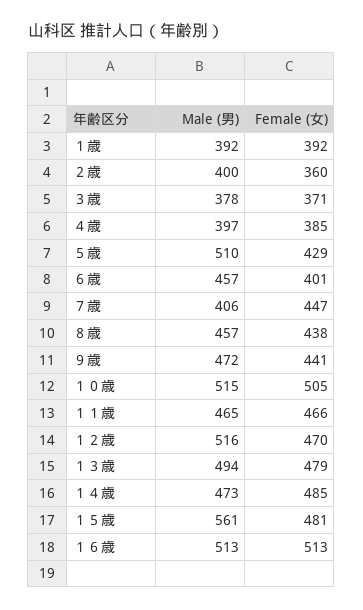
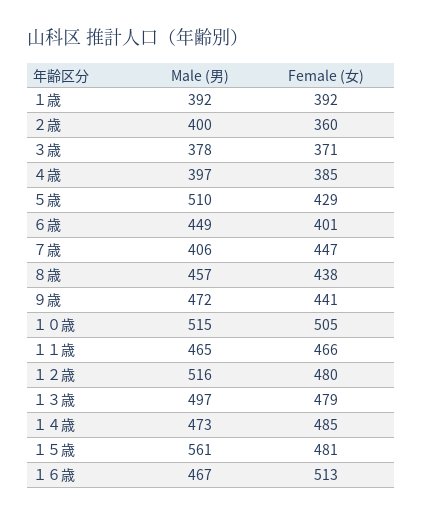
  {
    "Male (男)": {
      "１歳": 392,
      "２歳": 400,
      "３歳": 378,
      "４歳": 397,
      "５歳": 510,
-     "６歳": 457,
+     "６歳": 449,
      "７歳": 406,
      "８歳": 457,
      "９歳": 472,
      "１０歳": 515,
      "１１歳": 465,
      "１２歳": 516,
-     "１３歳": 494,
+     "１３歳": 497,
      "１４歳": 473,
      "１５歳": 561,
-     "１６歳": 513
+     "１６歳": 467
    },
    "Female (女)": {
      "１歳": 392,
      "２歳": 360,
      "３歳": 371,
      "４歳": 385,
      "５歳": 429,
      "６歳": 401,
      "７歳": 447,
      "８歳": 438,
      "９歳": 441,
      "１０歳": 505,
      "１１歳": 466,
-     "１２歳": 470,
+     "１２歳": 480,
      "１３歳": 479,
      "１４歳": 485,
      "１５歳": 481,
      "１６歳": 513
    }
  }

